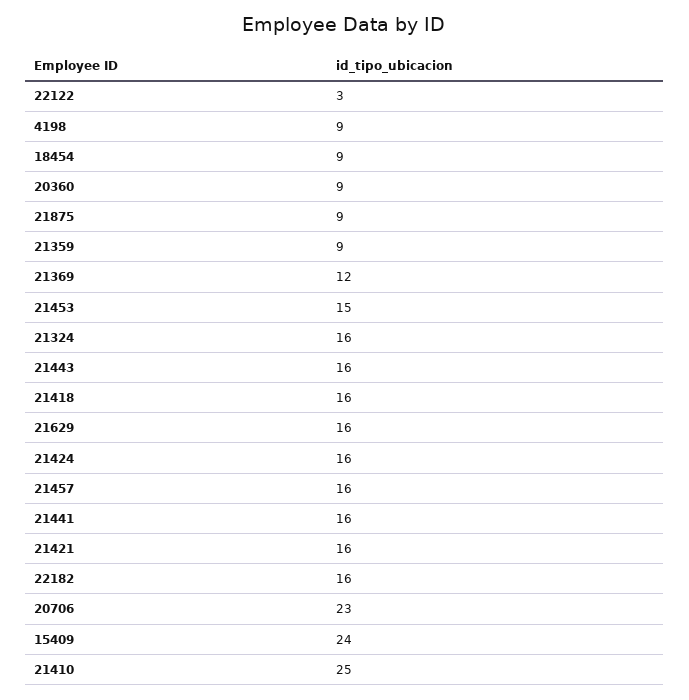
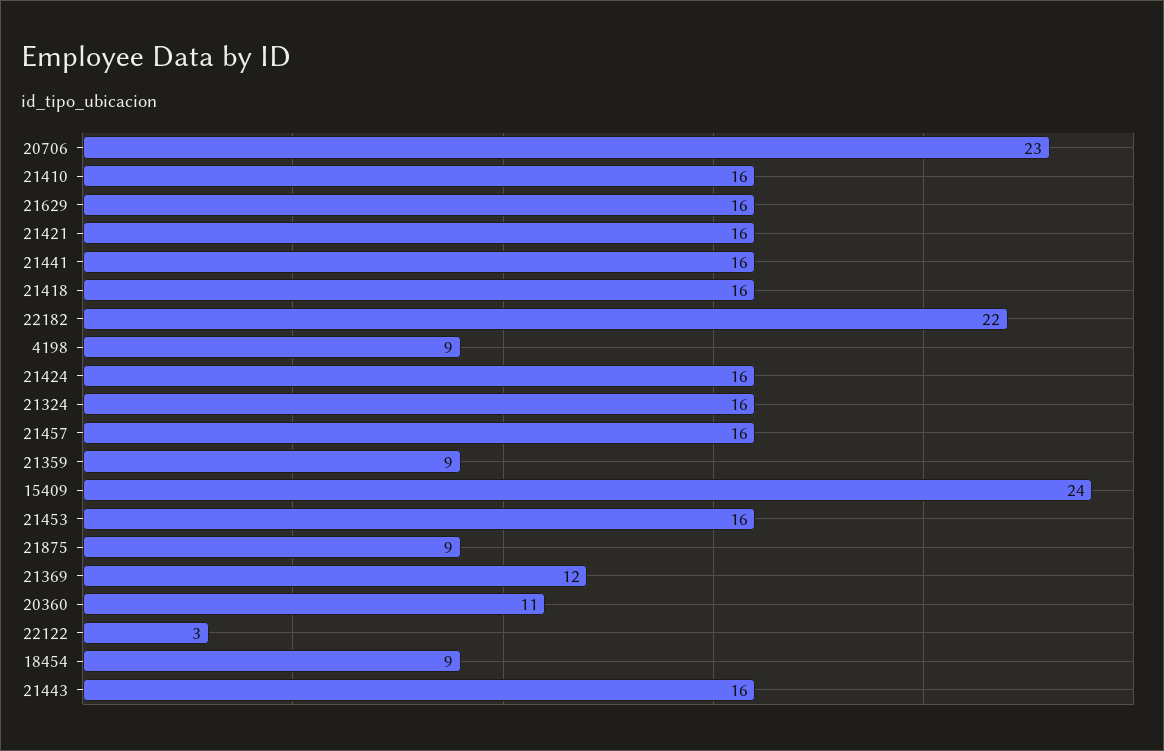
  {
    "22122": 3,
    "4198": 9,
    "18454": 9,
-   "20360": 9,
+   "20360": 11,
    "21875": 9,
    "21359": 9,
    "21369": 12,
-   "21453": 15,
+   "21453": 16,
    "21324": 16,
    "21443": 16,
    "21418": 16,
    "21629": 16,
    "21424": 16,
    "21457": 16,
    "21441": 16,
    "21421": 16,
-   "22182": 16,
+   "22182": 22,
    "20706": 23,
    "15409": 24,
-   "21410": 25
+   "21410": 16
  }

